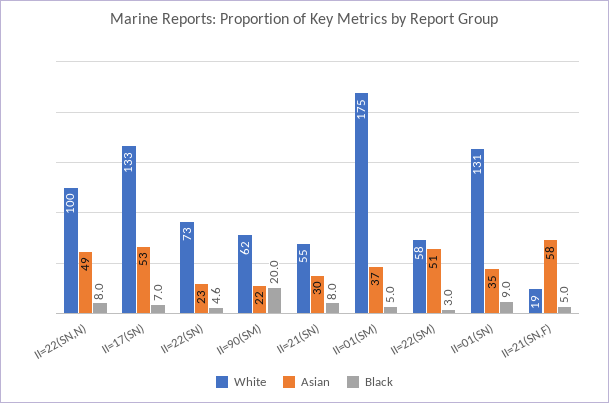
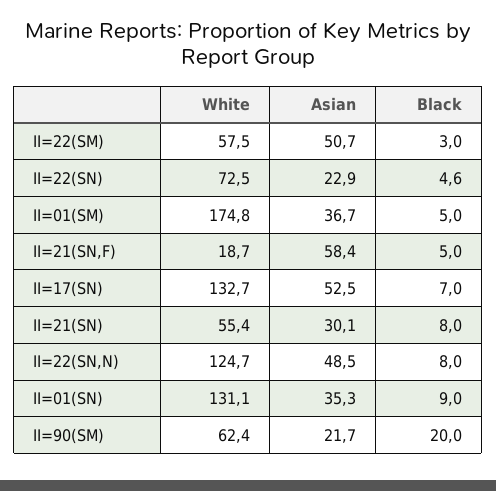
  {
    "White": {
-     "II=22(SN,N)": 100,
+     "II=22(SN,N)": 124.7,
      "II=17(SN)": 132.7,
      "II=22(SN)": 72.5,
      "II=90(SM)": 62.4,
      "II=21(SN)": 55.4,
      "II=01(SM)": 174.8,
      "II=22(SM)": 57.5,
      "II=01(SN)": 131.1,
      "II=21(SN,F)": 18.7
    },
    "Asian": {
      "II=22(SN,N)": 48.5,
      "II=17(SN)": 52.5,
      "II=22(SN)": 22.9,
      "II=90(SM)": 21.7,
      "II=21(SN)": 30.1,
      "II=01(SM)": 36.7,
      "II=22(SM)": 50.7,
      "II=01(SN)": 35.3,
      "II=21(SN,F)": 58.4
    },
    "Black": {
      "II=22(SN,N)": 8,
      "II=17(SN)": 7,
      "II=22(SN)": 4.6,
      "II=90(SM)": 20,
      "II=21(SN)": 8,
      "II=01(SM)": 5,
      "II=22(SM)": 3,
      "II=01(SN)": 9,
      "II=21(SN,F)": 5
    }
  }

